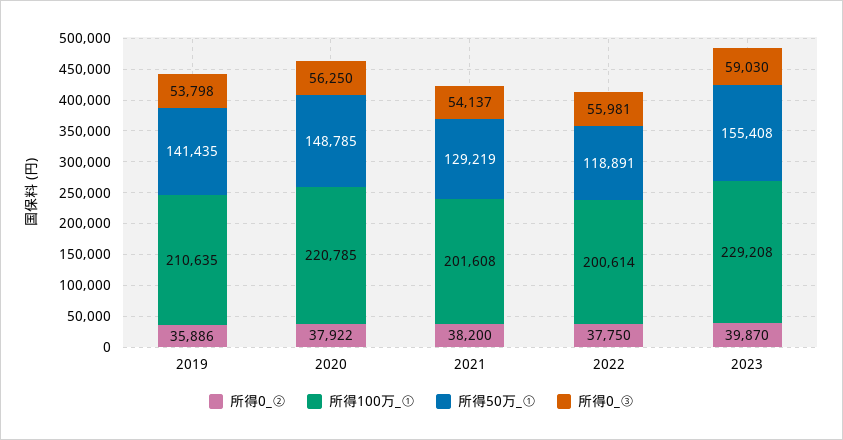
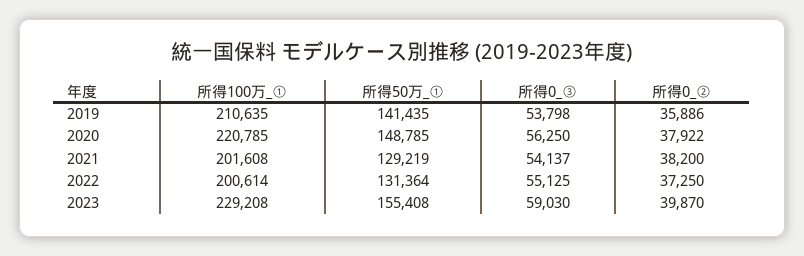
  {
    "所得0_②": {
      "2019": 35886,
      "2020": 37922,
      "2021": 38200,
-     "2022": 37750,
+     "2022": 37250,
      "2023": 39870
    },
    "所得100万_①": {
      "2019": 210635,
      "2020": 220785,
      "2021": 201608,
      "2022": 200614,
      "2023": 229208
    },
    "所得50万_①": {
      "2019": 141435,
      "2020": 148785,
      "2021": 129219,
-     "2022": 118891,
+     "2022": 131364,
      "2023": 155408
    },
    "所得0_③": {
      "2019": 53798,
      "2020": 56250,
      "2021": 54137,
-     "2022": 55981,
+     "2022": 55125,
      "2023": 59030
    }
  }

